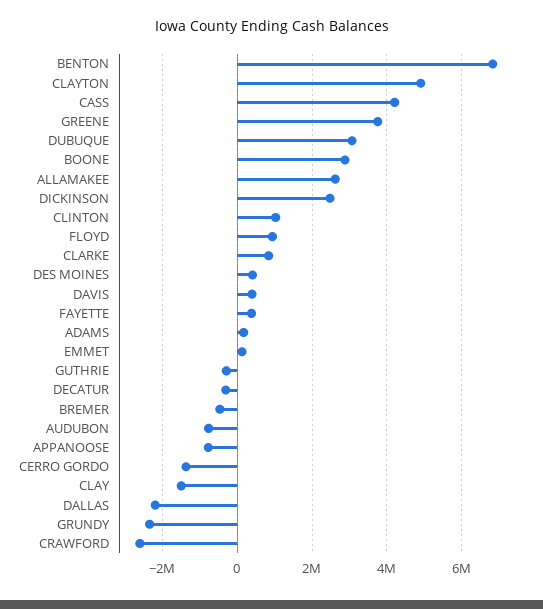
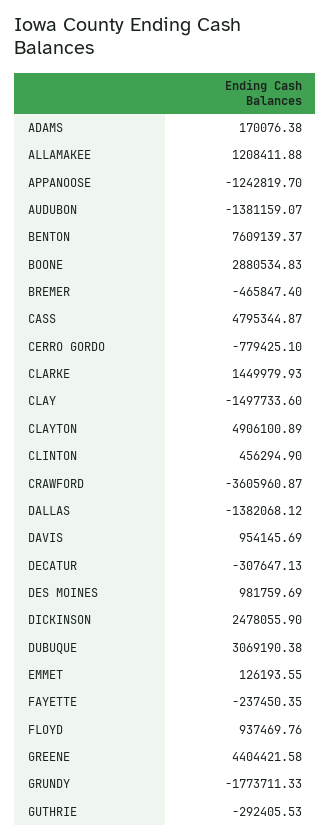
  {
-   "BENTON": 6800000,
+   "BENTON": 7609139.37,
    "CLAYTON": 4906100.89,
-   "CASS": 4200000,
+   "CASS": 4795344.87,
-   "GREENE": 3800000,
+   "GREENE": 4404421.58,
    "DUBUQUE": 3069190.38,
    "BOONE": 2880534.83,
-   "ALLAMAKEE": 2600000,
+   "ALLAMAKEE": 1208411.88,
    "DICKINSON": 2478055.9,
-   "CLINTON": 1000000,
+   "CLINTON": 456294.9,
    "FLOYD": 937469.76,
-   "CLARKE": 800000,
+   "CLARKE": 1449979.93,
-   "DES MOINES": 400000,
+   "DES MOINES": 981759.69,
-   "DAVIS": 400000,
+   "DAVIS": 954145.69,
-   "FAYETTE": 400000,
+   "FAYETTE": -237450.35,
    "ADAMS": 170076.38,
    "EMMET": 126193.55,
    "GUTHRIE": -292405.53,
    "DECATUR": -307647.13,
    "BREMER": -465847.4,
-   "AUDUBON": -800000,
+   "AUDUBON": -1381159.07,
-   "APPANOOSE": -800000,
+   "APPANOOSE": -1242819.7,
-   "CERRO GORDO": -1400000,
+   "CERRO GORDO": -779425.1,
    "CLAY": -1497733.6,
-   "DALLAS": -2200000,
+   "DALLAS": -1382068.12,
-   "GRUNDY": -2400000,
+   "GRUNDY": -1773711.33,
-   "CRAWFORD": -2600000
+   "CRAWFORD": -3605960.87
  }

